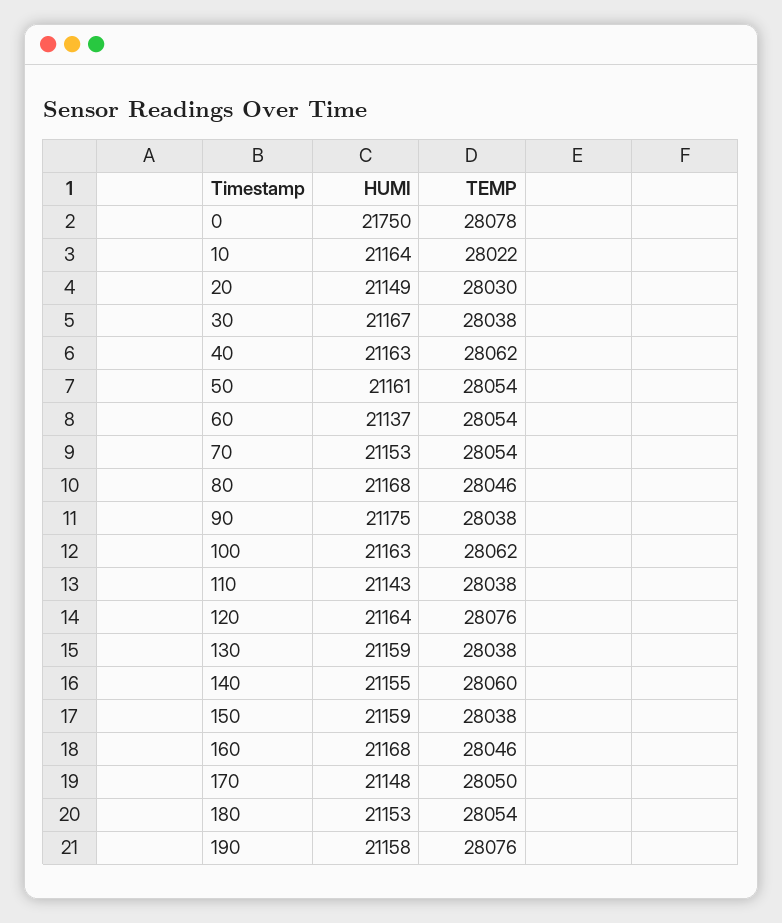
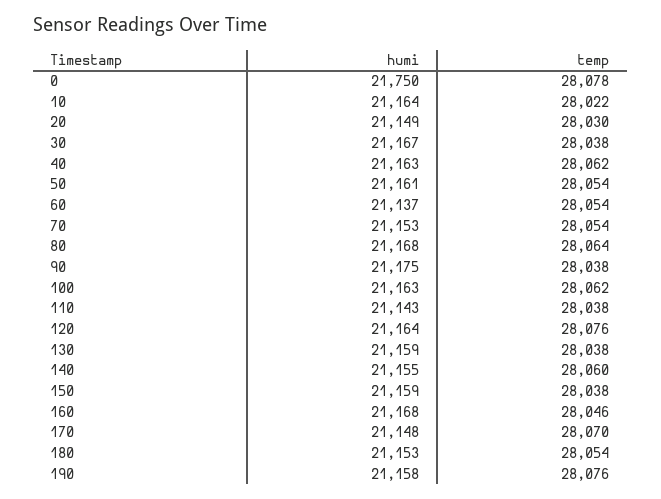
  {
    "HUMI": {
      "0": 21750,
      "10": 21164,
      "20": 21149,
      "30": 21167,
      "40": 21163,
      "50": 21161,
      "60": 21137,
      "70": 21153,
      "80": 21168,
      "90": 21175,
      "100": 21163,
      "110": 21143,
      "120": 21164,
      "130": 21159,
      "140": 21155,
      "150": 21159,
      "160": 21168,
      "170": 21148,
      "180": 21153,
      "190": 21158
    },
    "TEMP": {
      "0": 28078,
      "10": 28022,
      "20": 28030,
      "30": 28038,
      "40": 28062,
      "50": 28054,
      "60": 28054,
      "70": 28054,
-     "80": 28046,
+     "80": 28064,
      "90": 28038,
      "100": 28062,
      "110": 28038,
      "120": 28076,
      "130": 28038,
      "140": 28060,
      "150": 28038,
      "160": 28046,
-     "170": 28050,
+     "170": 28070,
      "180": 28054,
      "190": 28076
    }
  }

